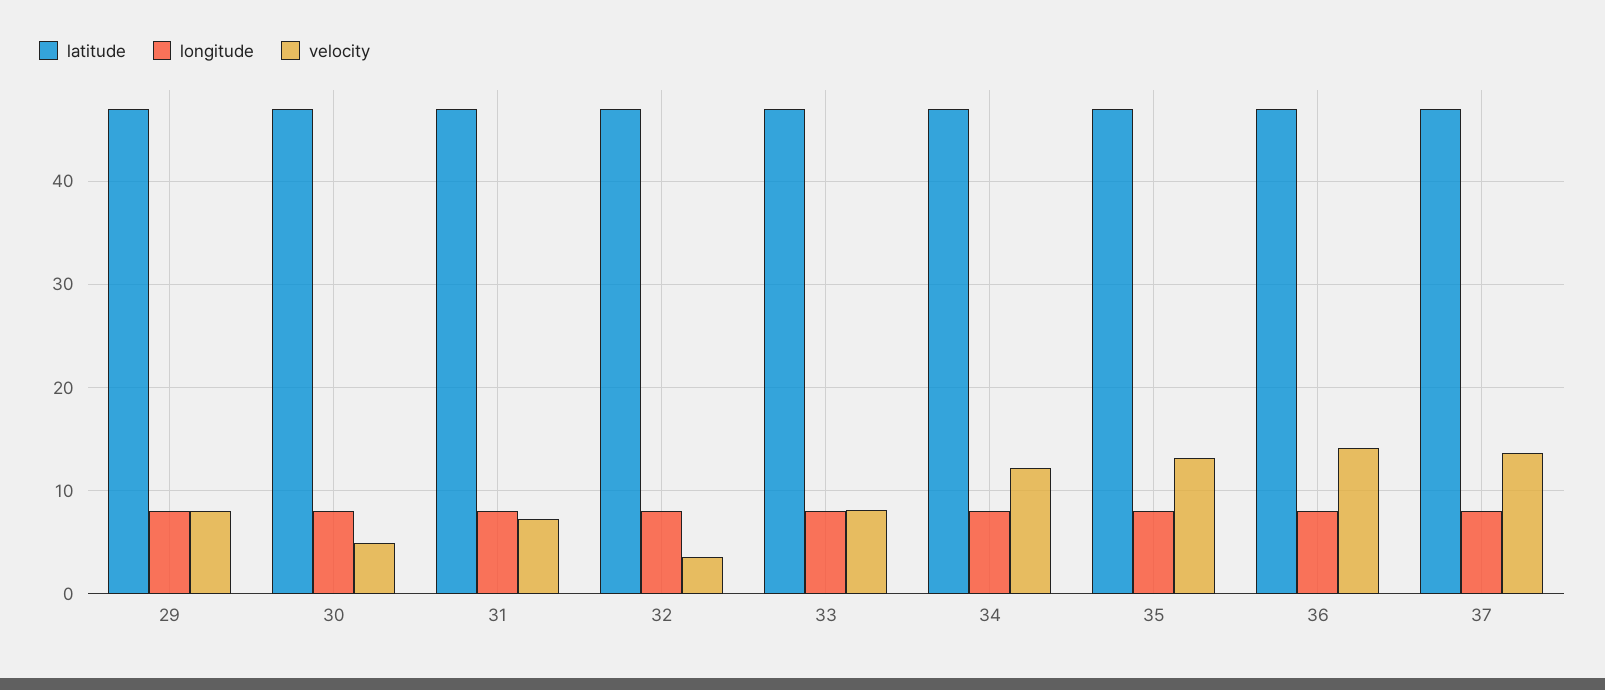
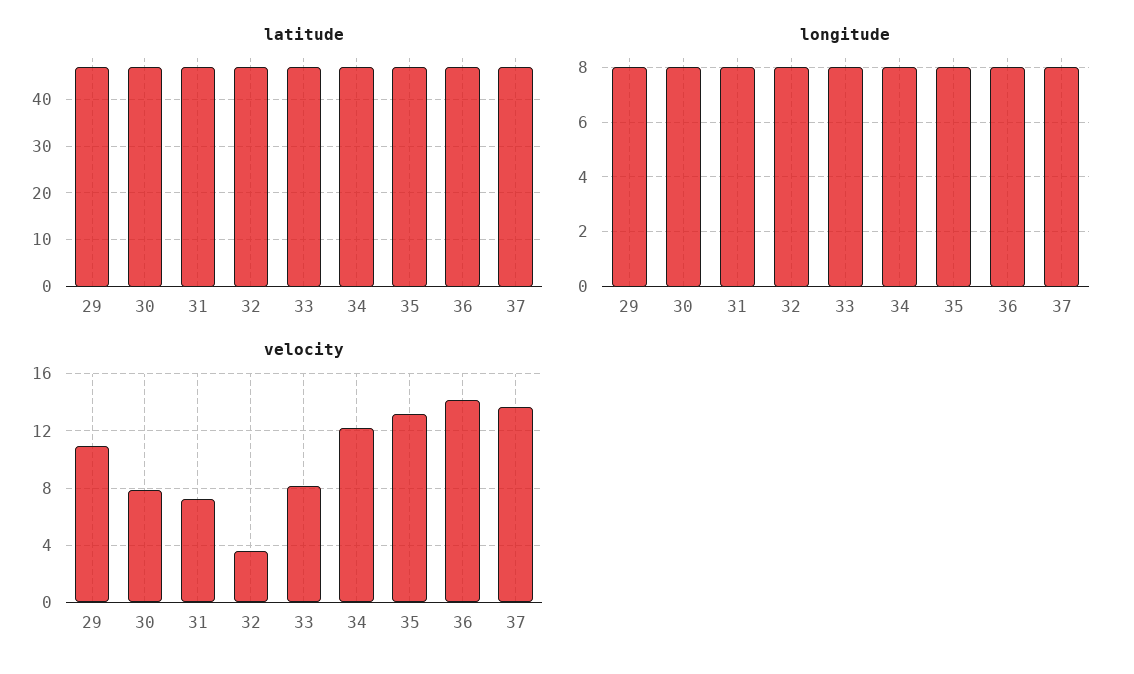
  {
    "latitude": {
      "29": 47,
      "30": 47,
      "31": 47,
      "32": 47,
      "33": 47,
      "34": 47,
      "35": 47,
      "36": 47,
      "37": 47
    },
    "longitude": {
      "29": 8,
      "30": 8,
      "31": 8,
      "32": 8,
      "33": 8,
      "34": 8,
      "35": 8,
      "36": 8,
      "37": 8
    },
    "velocity": {
-     "29": 8,
+     "29": 11,
-     "30": 5,
+     "30": 8,
      "31": 7,
      "32": 3.5,
      "33": 8,
      "34": 12,
      "35": 13,
      "36": 14,
      "37": 13.5
    }
  }

